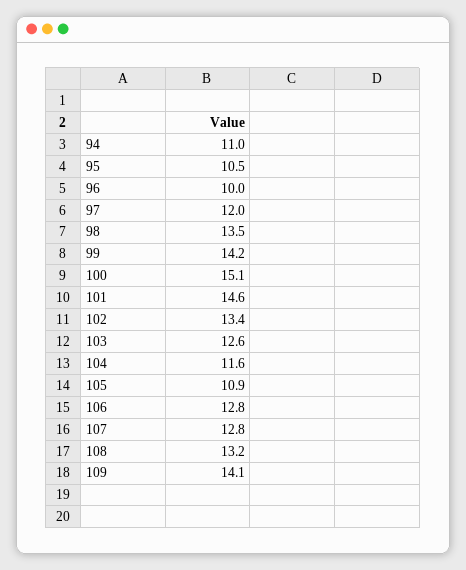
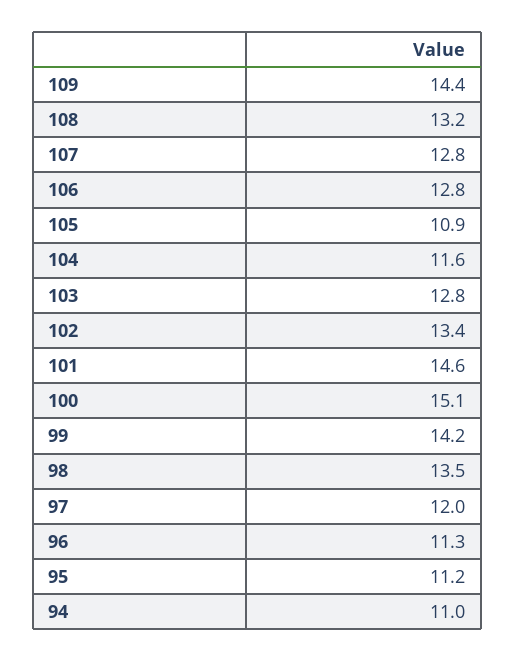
  {
    "94": 11,
-   "95": 10.5,
+   "95": 11.2,
-   "96": 10,
+   "96": 11.3,
    "97": 12,
    "98": 13.5,
    "99": 14.2,
    "100": 15.1,
    "101": 14.6,
    "102": 13.4,
-   "103": 12.6,
+   "103": 12.8,
    "104": 11.6,
    "105": 10.9,
    "106": 12.8,
    "107": 12.8,
    "108": 13.2,
-   "109": 14.1
+   "109": 14.4
  }

